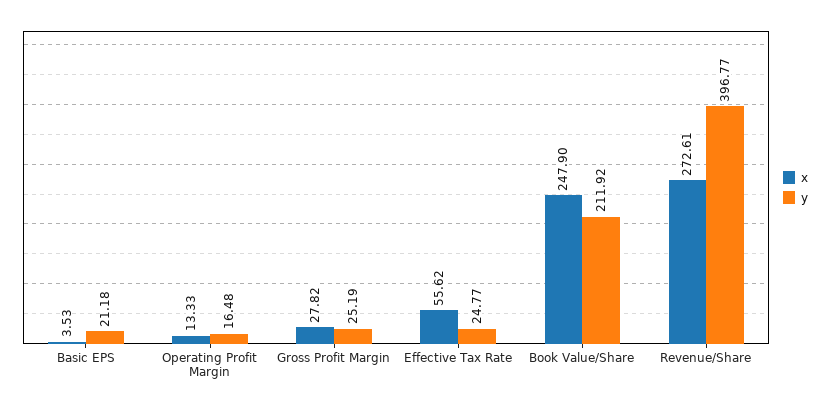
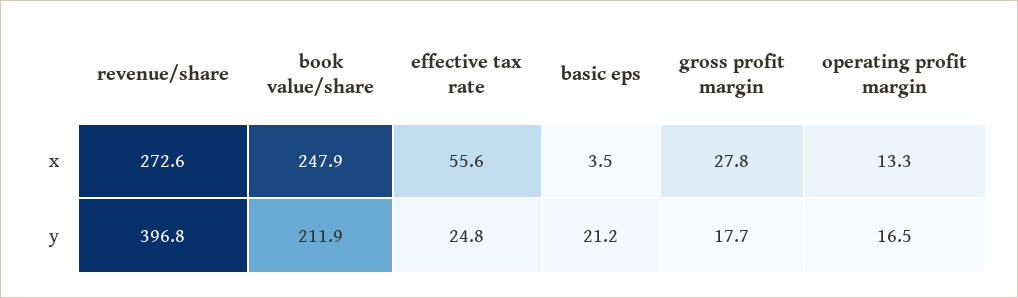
  {
    "x": {
      "Basic EPS": 3.53,
      "Operating Profit Margin": 13.33,
      "Gross Profit Margin": 27.82,
      "Effective Tax Rate": 55.62,
      "Book Value/Share": 247.9,
      "Revenue/Share": 272.61
    },
    "y": {
      "Basic EPS": 21.18,
      "Operating Profit Margin": 16.48,
-     "Gross Profit Margin": 25.19,
+     "Gross Profit Margin": 17.7,
      "Effective Tax Rate": 24.77,
      "Book Value/Share": 211.92,
      "Revenue/Share": 396.77
    }
  }

